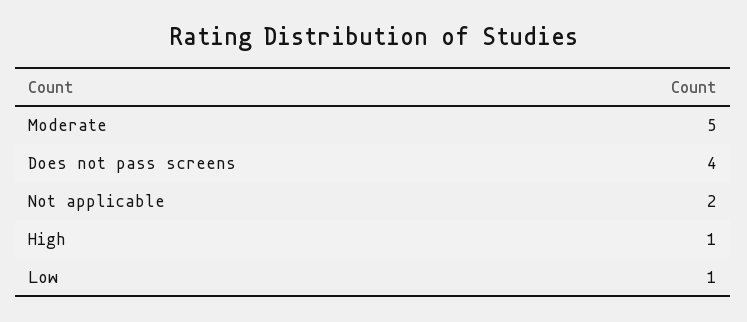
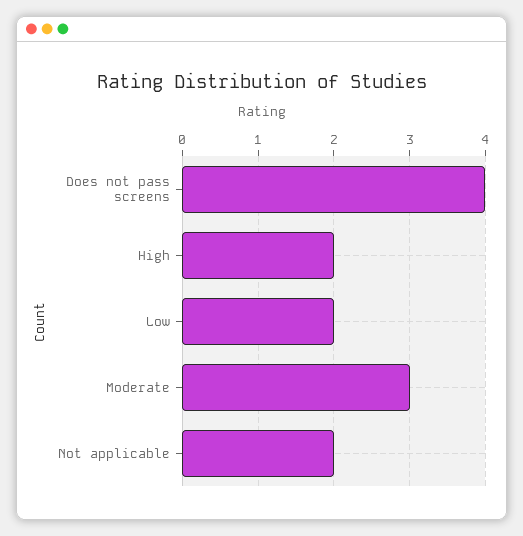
  {
-   "Moderate": 5,
+   "Moderate": 3,
    "Does not pass screens": 4,
    "Not applicable": 2,
-   "High": 1,
+   "High": 2,
-   "Low": 1
+   "Low": 2
  }

